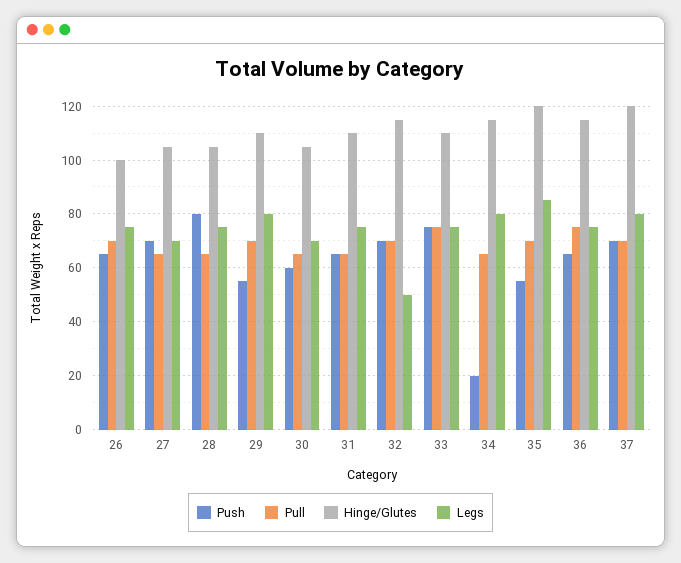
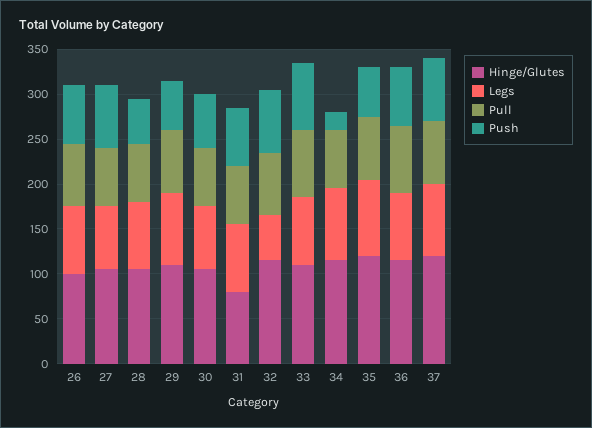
  {
    "Push": {
      "26": 65,
      "27": 70,
-     "28": 80,
+     "28": 50,
      "29": 55,
      "30": 60,
      "31": 65,
      "32": 70,
      "33": 75,
      "34": 20,
      "35": 55,
      "36": 65,
      "37": 70
    },
    "Pull": {
      "26": 70,
      "27": 65,
      "28": 65,
      "29": 70,
      "30": 65,
      "31": 65,
      "32": 70,
      "33": 75,
      "34": 65,
      "35": 70,
      "36": 75,
      "37": 70
    },
    "Hinge/Glutes": {
      "26": 100,
      "27": 105,
      "28": 105,
      "29": 110,
      "30": 105,
-     "31": 110,
+     "31": 80,
      "32": 115,
      "33": 110,
      "34": 115,
      "35": 120,
      "36": 115,
      "37": 120
    },
    "Legs": {
      "26": 75,
      "27": 70,
      "28": 75,
      "29": 80,
      "30": 70,
      "31": 75,
      "32": 50,
      "33": 75,
      "34": 80,
      "35": 85,
      "36": 75,
      "37": 80
    }
  }

